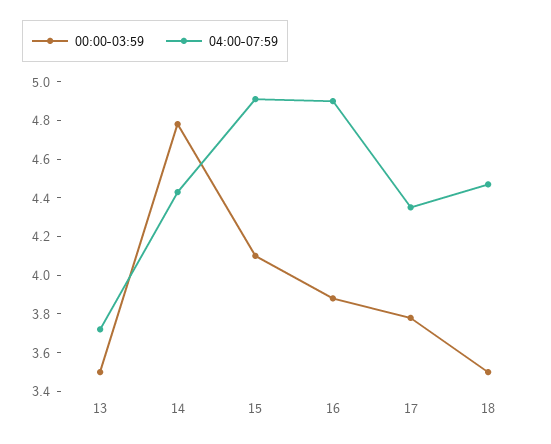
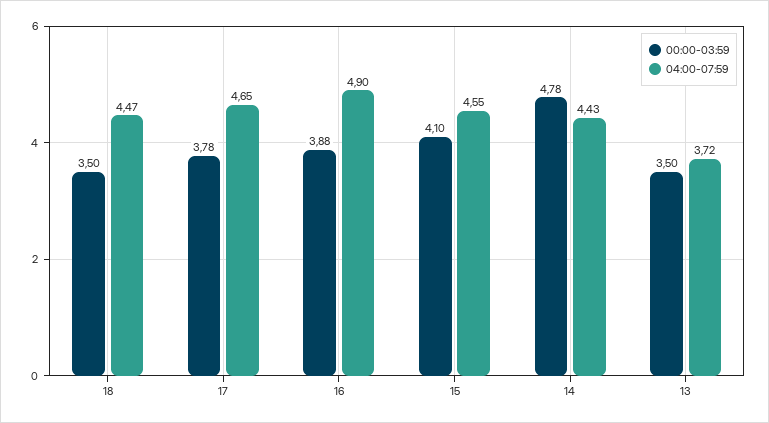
  {
    "00:00-03:59": {
      "13": 3.5,
      "14": 4.78,
      "15": 4.1,
      "16": 3.88,
      "17": 3.78,
      "18": 3.5
    },
    "04:00-07:59": {
      "13": 3.72,
      "14": 4.43,
-     "15": 4.9,
+     "15": 4.55,
      "16": 4.9,
-     "17": 4.35,
+     "17": 4.65,
      "18": 4.47
    }
  }

